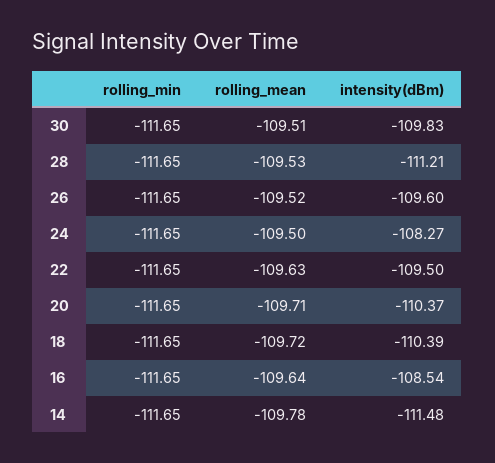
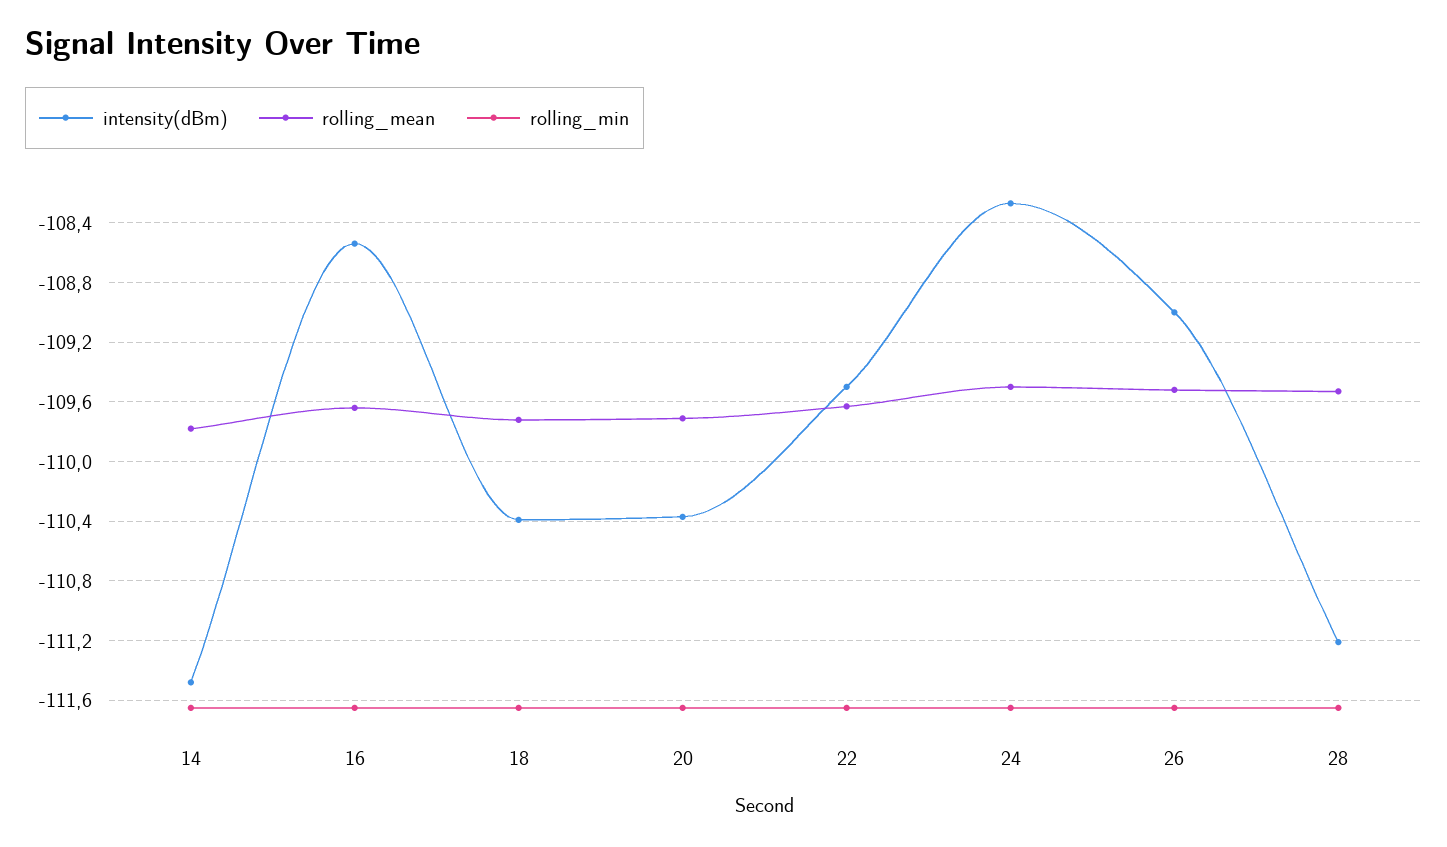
  {
    "rolling_min": {
-     "30": -111.65,
      "28": -111.65,
      "26": -111.65,
      "24": -111.65,
      "22": -111.65,
      "20": -111.65,
      "18": -111.65,
      "16": -111.65,
      "14": -111.65
    },
    "rolling_mean": {
-     "30": -109.51,
      "28": -109.53,
      "26": -109.52,
      "24": -109.5,
      "22": -109.63,
      "20": -109.71,
      "18": -109.72,
      "16": -109.64,
      "14": -109.78
    },
    "intensity(dBm)": {
-     "30": -109.83,
      "28": -111.21,
-     "26": -109.6,
+     "26": -109,
      "24": -108.27,
      "22": -109.5,
      "20": -110.37,
      "18": -110.39,
      "16": -108.54,
      "14": -111.48
    }
  }

